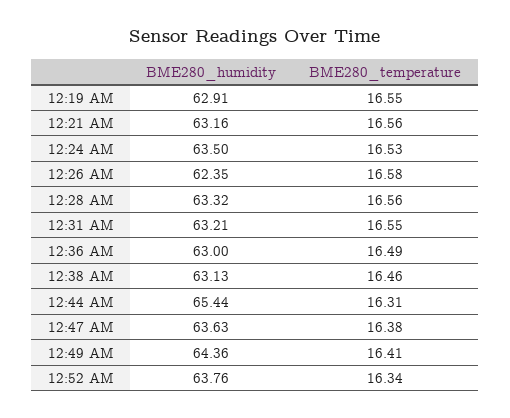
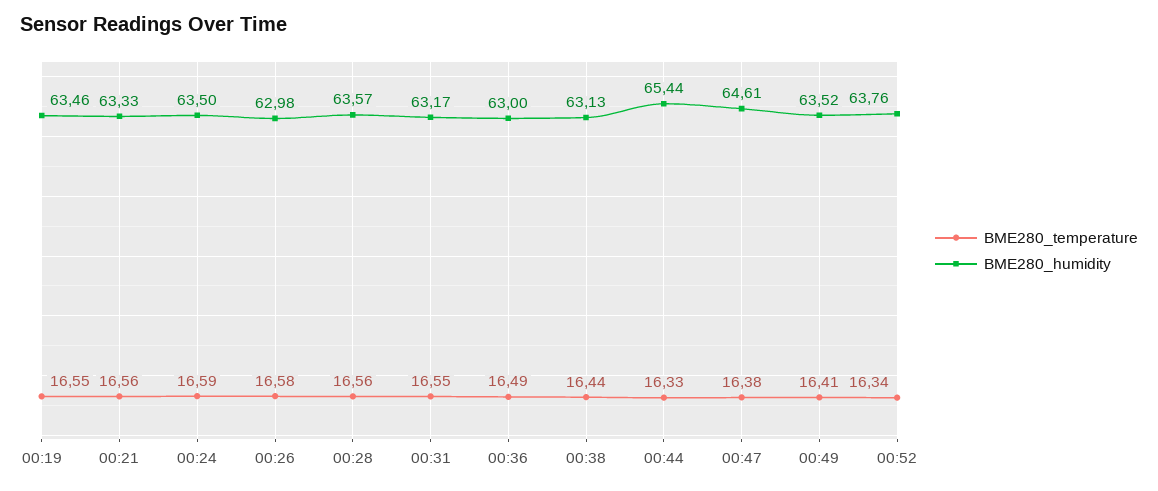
  {
    "BME280_humidity": {
-     "12:19 AM": 62.91,
+     "12:19 AM": 63.46,
-     "12:21 AM": 63.16,
+     "12:21 AM": 63.33,
      "12:24 AM": 63.5,
-     "12:26 AM": 62.35,
+     "12:26 AM": 62.98,
-     "12:28 AM": 63.32,
+     "12:28 AM": 63.57,
-     "12:31 AM": 63.21,
+     "12:31 AM": 63.17,
      "12:36 AM": 63,
      "12:38 AM": 63.13,
      "12:44 AM": 65.44,
-     "12:47 AM": 63.63,
+     "12:47 AM": 64.61,
-     "12:49 AM": 64.36,
+     "12:49 AM": 63.52,
      "12:52 AM": 63.76
    },
    "BME280_temperature": {
      "12:19 AM": 16.55,
      "12:21 AM": 16.56,
-     "12:24 AM": 16.53,
+     "12:24 AM": 16.59,
      "12:26 AM": 16.58,
      "12:28 AM": 16.56,
      "12:31 AM": 16.55,
      "12:36 AM": 16.49,
-     "12:38 AM": 16.46,
+     "12:38 AM": 16.44,
-     "12:44 AM": 16.31,
+     "12:44 AM": 16.33,
      "12:47 AM": 16.38,
      "12:49 AM": 16.41,
      "12:52 AM": 16.34
    }
  }

